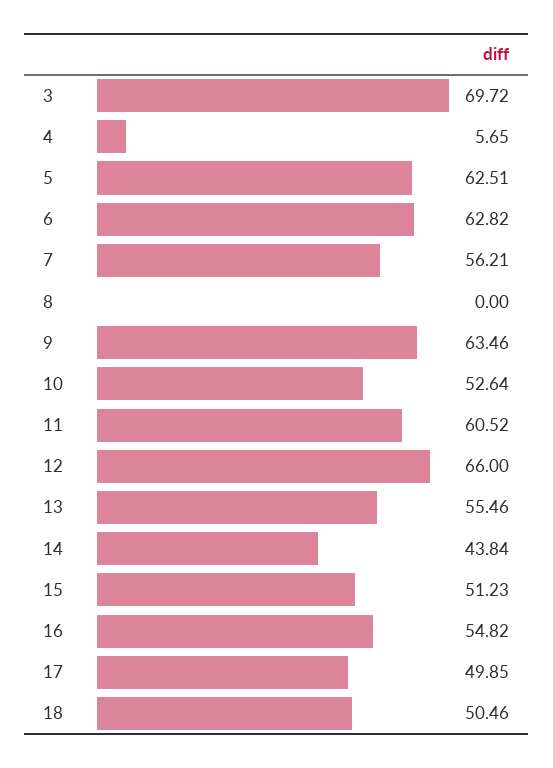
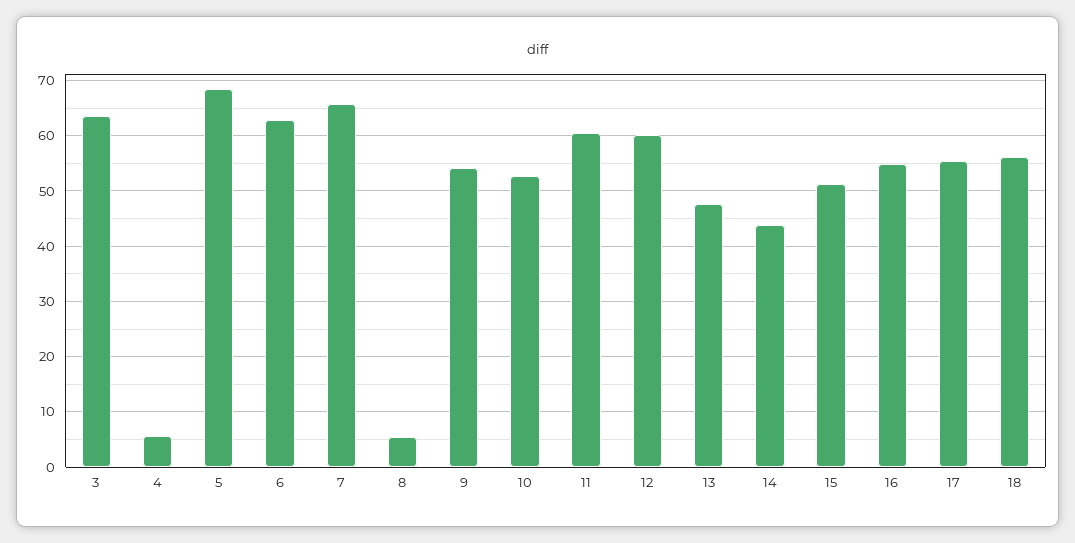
  {
-   "3": 69.72,
+   "3": 64,
    "4": 5.65,
-   "5": 62.51,
+   "5": 68,
    "6": 62.82,
-   "7": 56.21,
+   "7": 66,
-   "8": 0,
+   "8": 6,
-   "9": 63.46,
+   "9": 54,
    "10": 52.64,
    "11": 60.52,
-   "12": 66,
+   "12": 60,
-   "13": 55.46,
+   "13": 48,
    "14": 43.84,
    "15": 51.23,
    "16": 54.82,
-   "17": 49.85,
+   "17": 56,
-   "18": 50.46
+   "18": 56
  }

